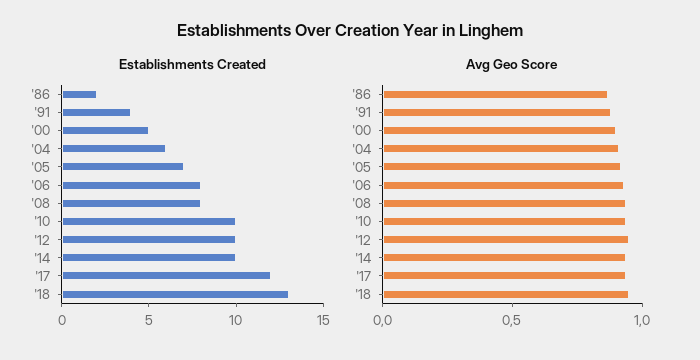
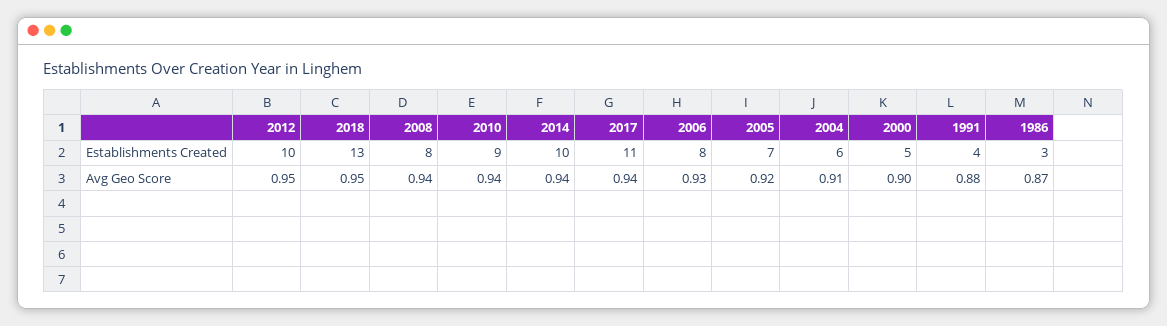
  {
    "Establishments Created": {
-     "'86": 2,
+     "'86": 3,
      "'91": 4,
      "'00": 5,
      "'04": 6,
      "'05": 7,
      "'06": 8,
      "'08": 8,
-     "'10": 10,
+     "'10": 9,
      "'12": 10,
      "'14": 10,
-     "'17": 12,
+     "'17": 11,
      "'18": 13
    },
    "Avg Geo Score": {
      "'86": 0.87,
      "'91": 0.88,
      "'00": 0.9,
      "'04": 0.91,
      "'05": 0.92,
      "'06": 0.93,
      "'08": 0.94,
      "'10": 0.94,
      "'12": 0.95,
      "'14": 0.94,
      "'17": 0.94,
      "'18": 0.95
    }
  }

